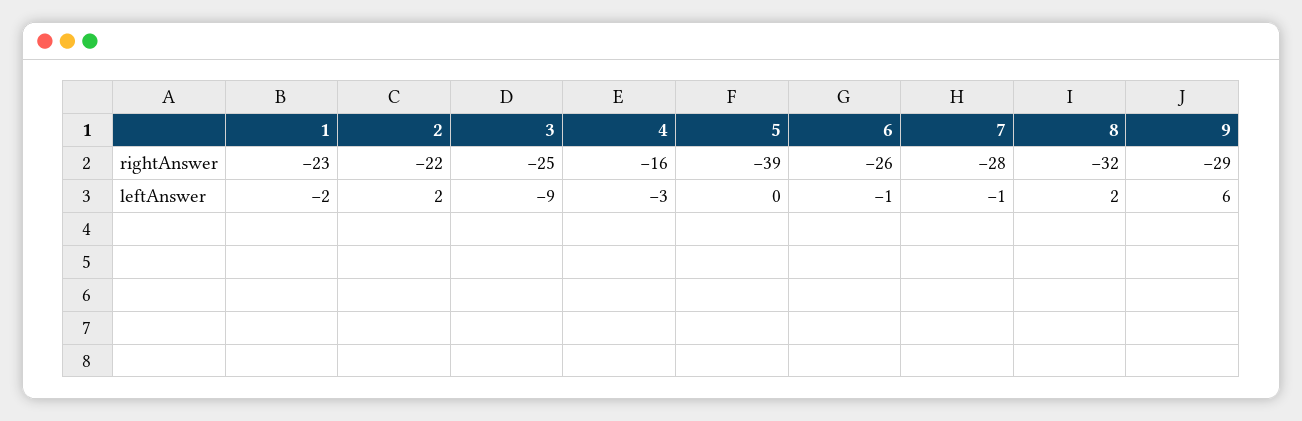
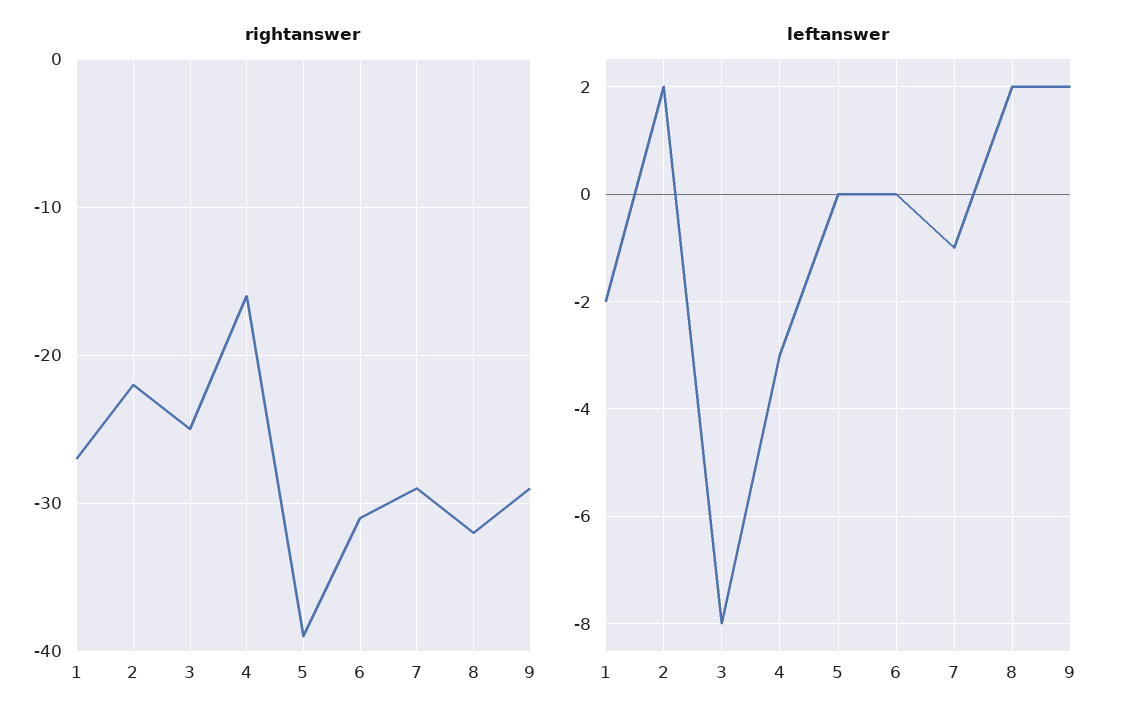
  {
    "rightAnswer": {
-     "1": -23,
+     "1": -27,
      "2": -22,
      "3": -25,
      "4": -16,
      "5": -39,
-     "6": -26,
+     "6": -31,
-     "7": -28,
+     "7": -29,
      "8": -32,
      "9": -29
    },
    "leftAnswer": {
      "1": -2,
      "2": 2,
-     "3": -9,
+     "3": -8,
      "4": -3,
      "5": 0,
-     "6": -1,
+     "6": 0,
      "7": -1,
      "8": 2,
-     "9": 6
+     "9": 2
    }
  }

